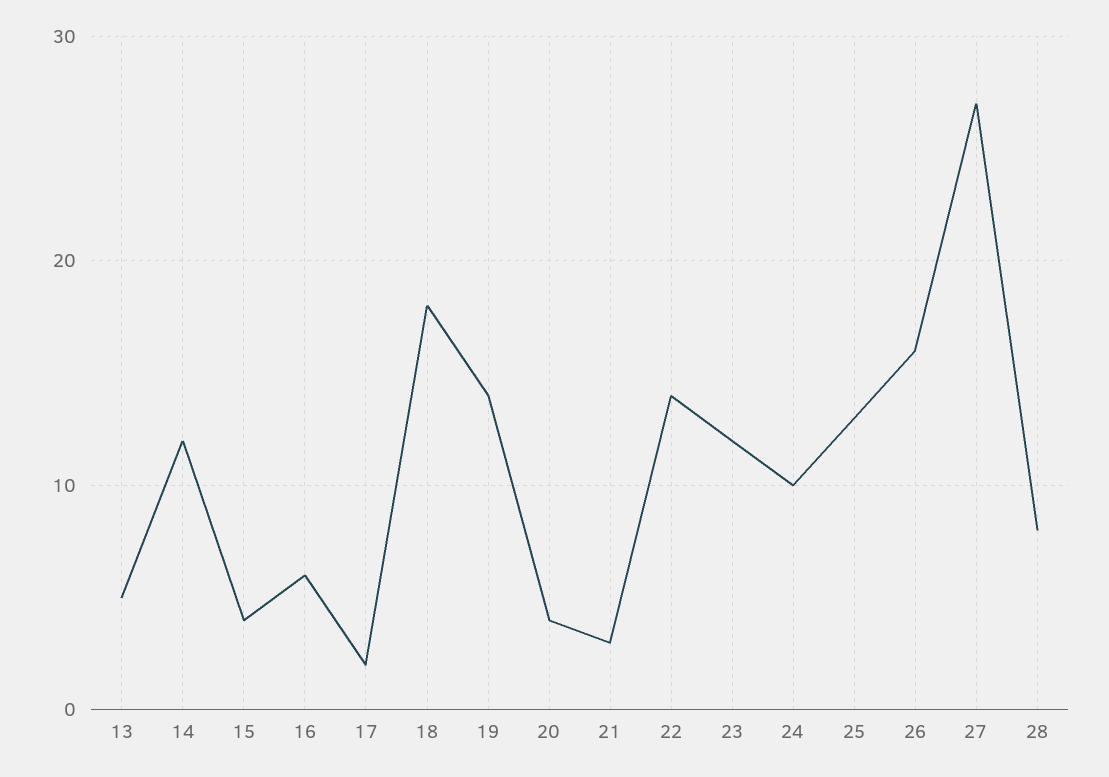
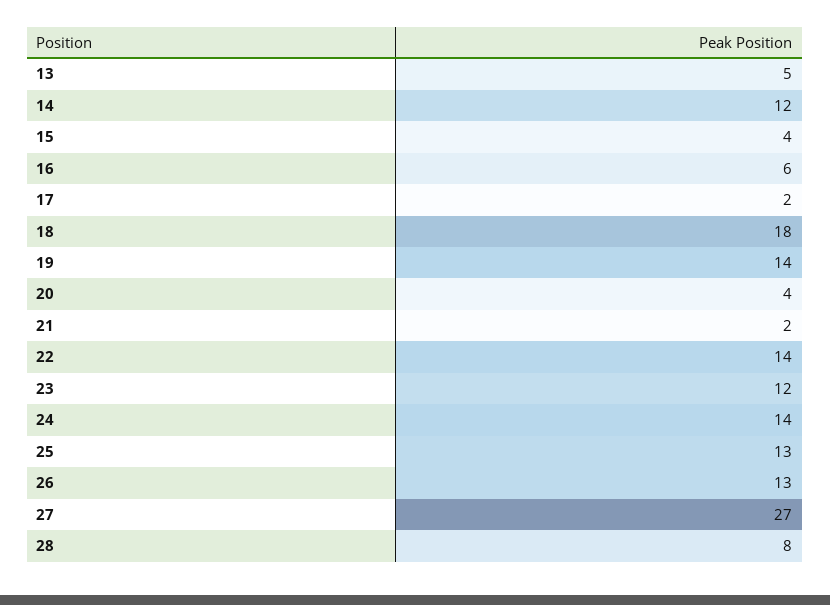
  {
    "13": 5,
    "14": 12,
    "15": 4,
    "16": 6,
    "17": 2,
    "18": 18,
    "19": 14,
    "20": 4,
-   "21": 3,
+   "21": 2,
    "22": 14,
    "23": 12,
-   "24": 10,
+   "24": 14,
    "25": 13,
-   "26": 16,
+   "26": 13,
    "27": 27,
    "28": 8
  }

